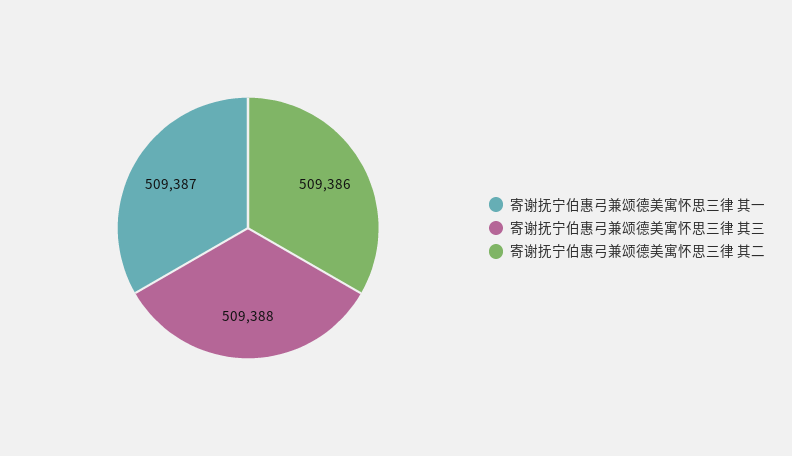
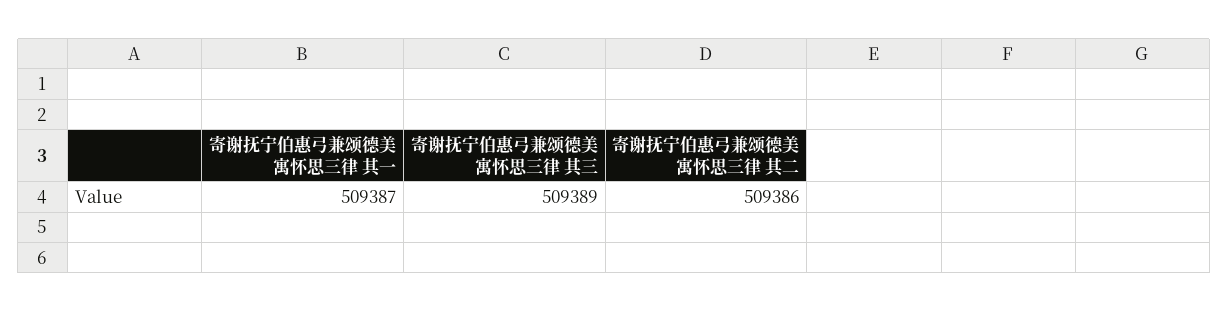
  {
    "寄谢抚宁伯惠弓兼颂德美寓怀思三律 其一": 509387,
-   "寄谢抚宁伯惠弓兼颂德美寓怀思三律 其三": 509388,
+   "寄谢抚宁伯惠弓兼颂德美寓怀思三律 其三": 509389,
    "寄谢抚宁伯惠弓兼颂德美寓怀思三律 其二": 509386
  }

